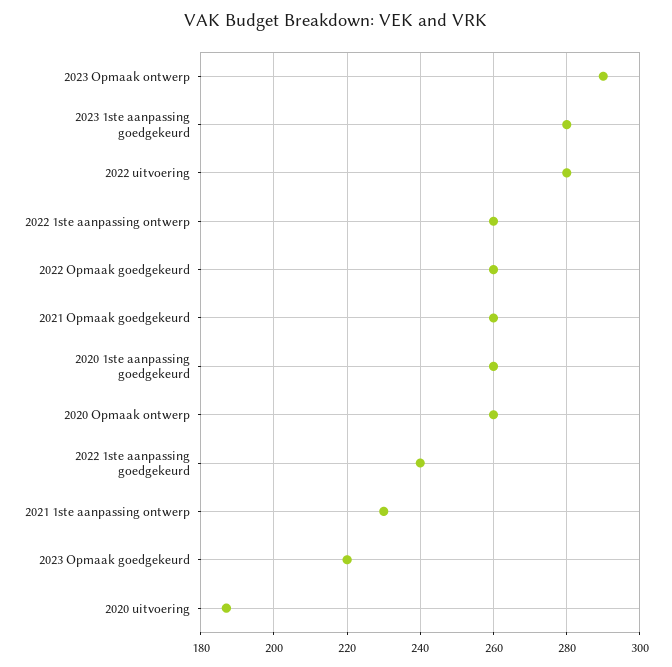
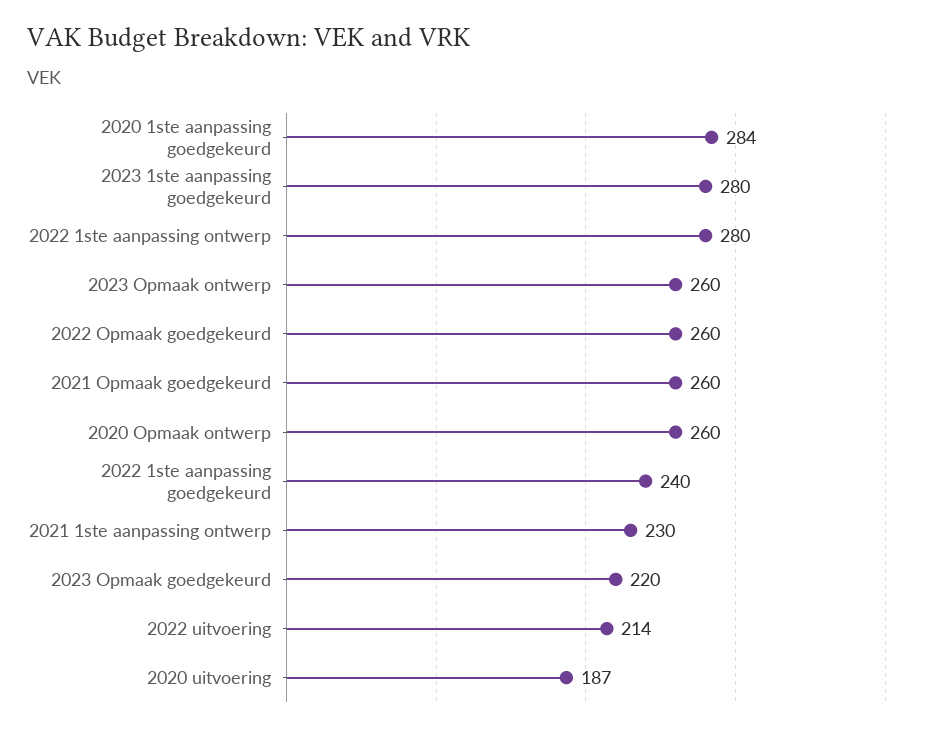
  {
-   "2023 Opmaak ontwerp": 290,
+   "2023 Opmaak ontwerp": 260,
    "2023 1ste aanpassing goedgekeurd": 280,
-   "2022 uitvoering": 280,
+   "2022 uitvoering": 214,
-   "2022 1ste aanpassing ontwerp": 260,
+   "2022 1ste aanpassing ontwerp": 280,
    "2022 Opmaak goedgekeurd": 260,
    "2021 Opmaak goedgekeurd": 260,
-   "2020 1ste aanpassing goedgekeurd": 260,
+   "2020 1ste aanpassing goedgekeurd": 284,
    "2020 Opmaak ontwerp": 260,
    "2022 1ste aanpassing goedgekeurd": 240,
    "2021 1ste aanpassing ontwerp": 230,
    "2023 Opmaak goedgekeurd": 220,
    "2020 uitvoering": 187
  }

